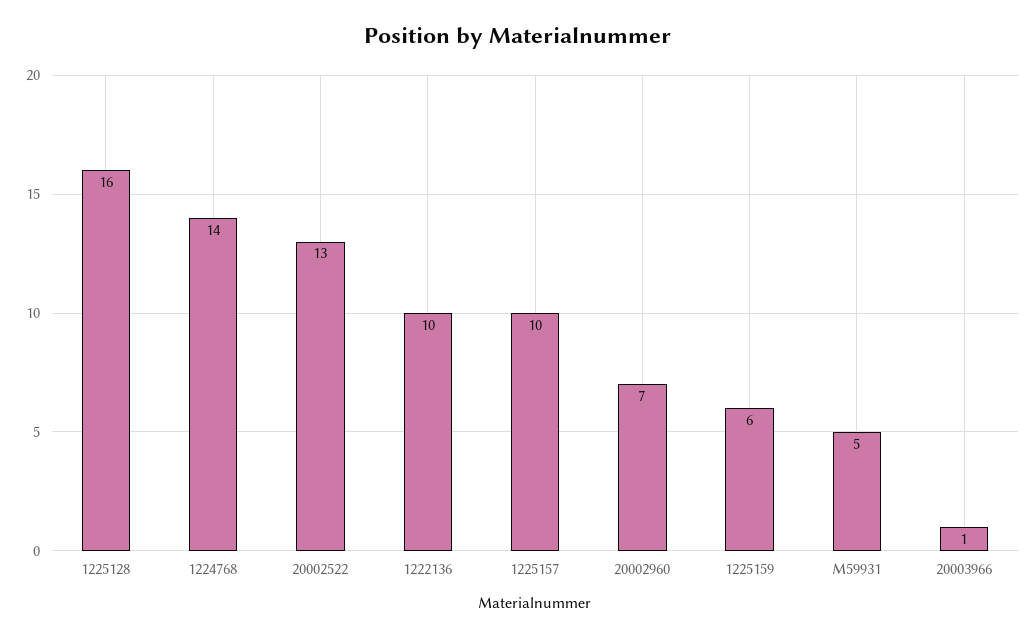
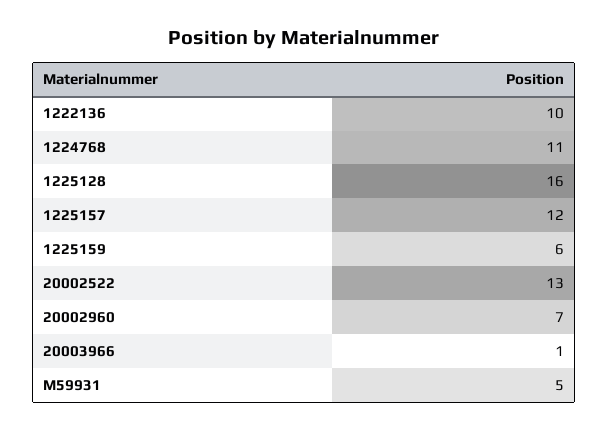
  {
    "1225128": 16,
-   "1224768": 14,
+   "1224768": 11,
    "20002522": 13,
    "1222136": 10,
-   "1225157": 10,
+   "1225157": 12,
    "20002960": 7,
    "1225159": 6,
    "M59931": 5,
    "20003966": 1
  }

